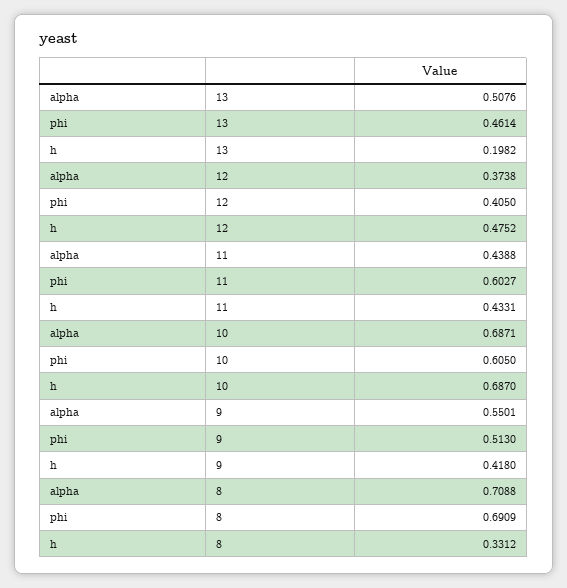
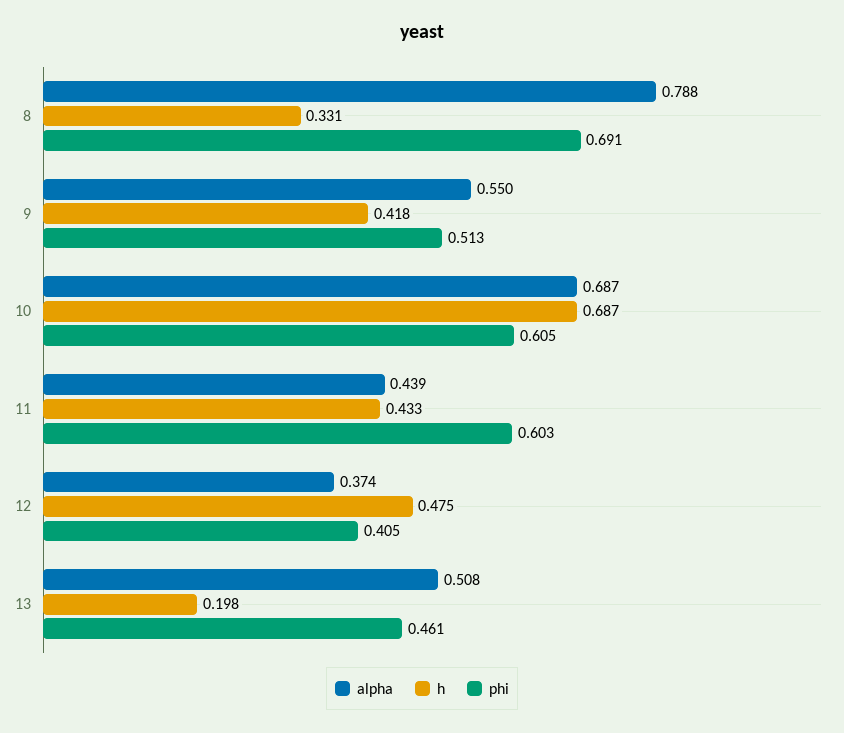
  {
    "alpha": {
      "13": 0.5076,
      "12": 0.3738,
      "11": 0.4388,
      "10": 0.6871,
      "9": 0.5501,
-     "8": 0.7088
+     "8": 0.788
    },
    "phi": {
      "13": 0.4614,
      "12": 0.405,
      "11": 0.6027,
      "10": 0.605,
      "9": 0.513,
      "8": 0.6909
    },
    "h": {
      "13": 0.1982,
      "12": 0.4752,
      "11": 0.4331,
      "10": 0.687,
      "9": 0.418,
      "8": 0.3312
    }
  }

